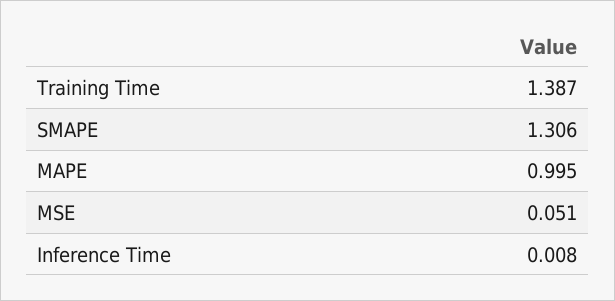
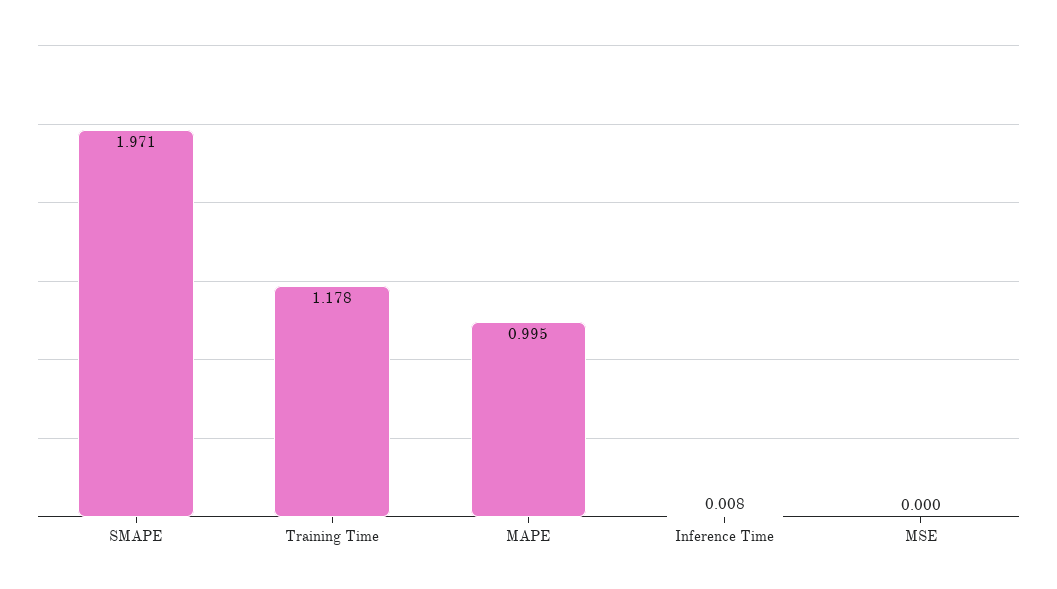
  {
-   "Training Time": 1.387,
+   "Training Time": 1.178,
-   "SMAPE": 1.306,
+   "SMAPE": 1.971,
    "MAPE": 0.995,
-   "MSE": 0.051,
+   "MSE": 0,
    "Inference Time": 0.008
  }

